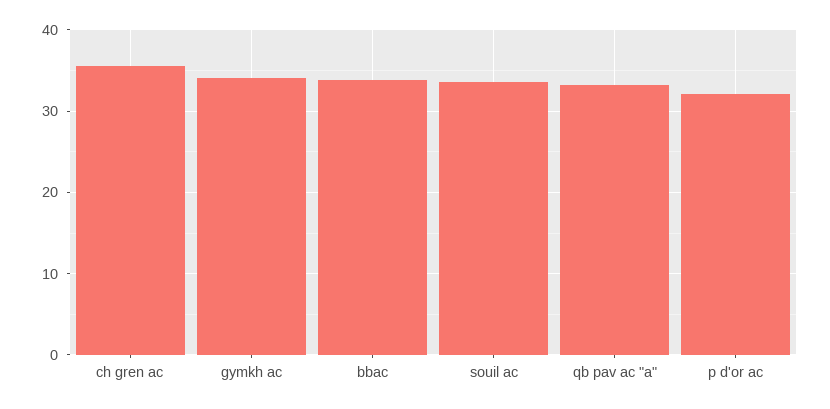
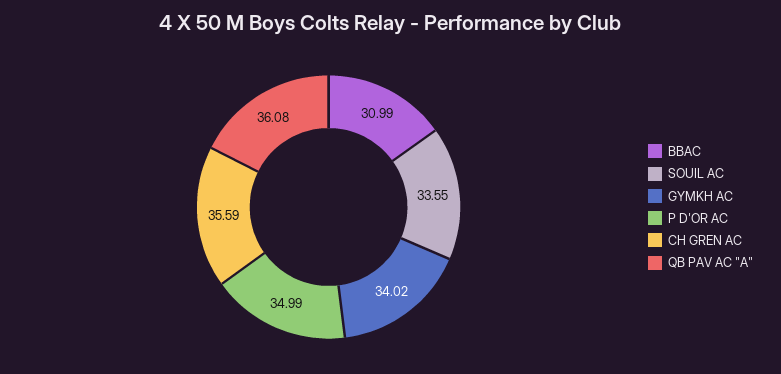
  {
    "ch gren ac": 35.59,
    "gymkh ac": 34.02,
-   "bbac": 34,
+   "bbac": 30.99,
    "souil ac": 33.55,
-   "qb pav ac \"a\"": 33,
+   "qb pav ac \"a\"": 36.08,
-   "p d'or ac": 32
+   "p d'or ac": 34.99
  }

